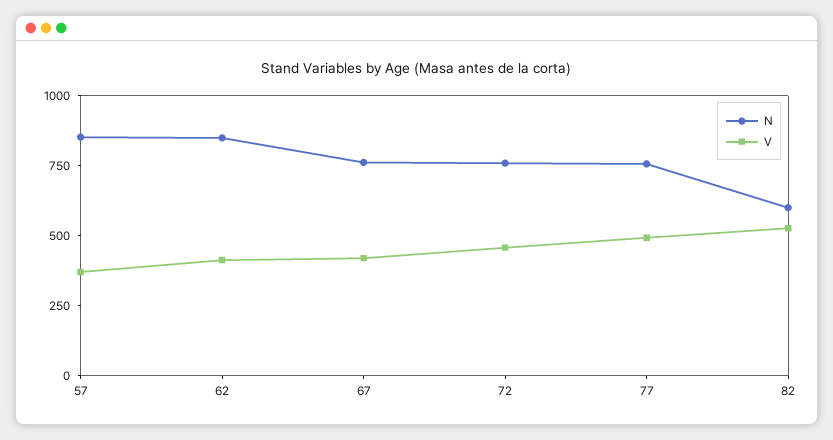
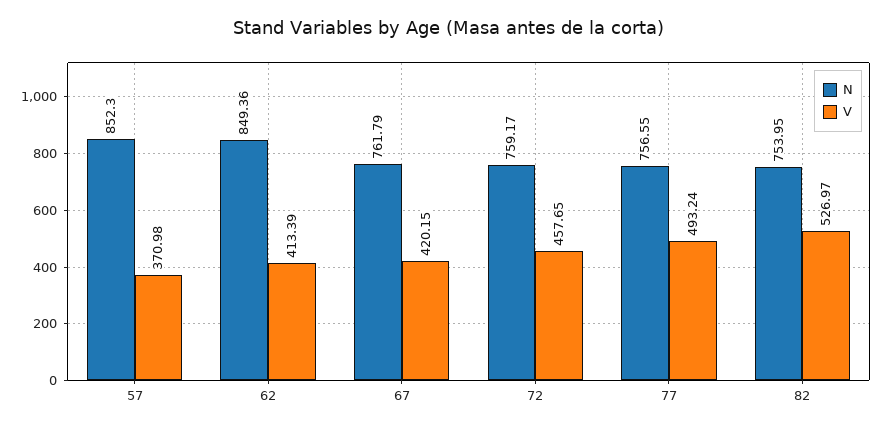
  {
    "N": {
      "57": 852.3,
      "62": 849.36,
      "67": 761.79,
      "72": 759.17,
      "77": 756.55,
-     "82": 600
+     "82": 753.95
    },
    "V": {
      "57": 370.98,
      "62": 413.39,
      "67": 420.15,
      "72": 457.65,
      "77": 493.24,
      "82": 526.97
    }
  }

